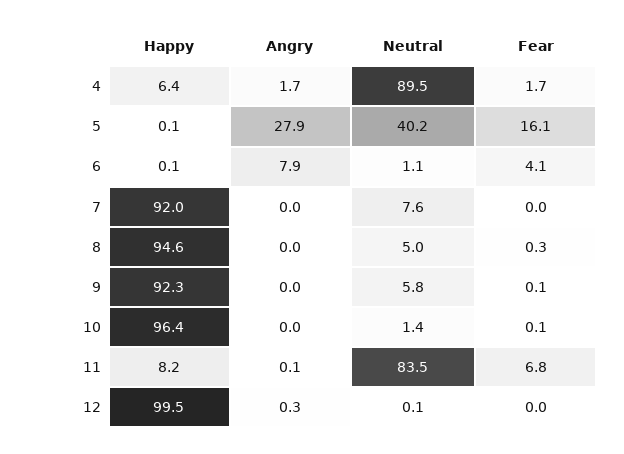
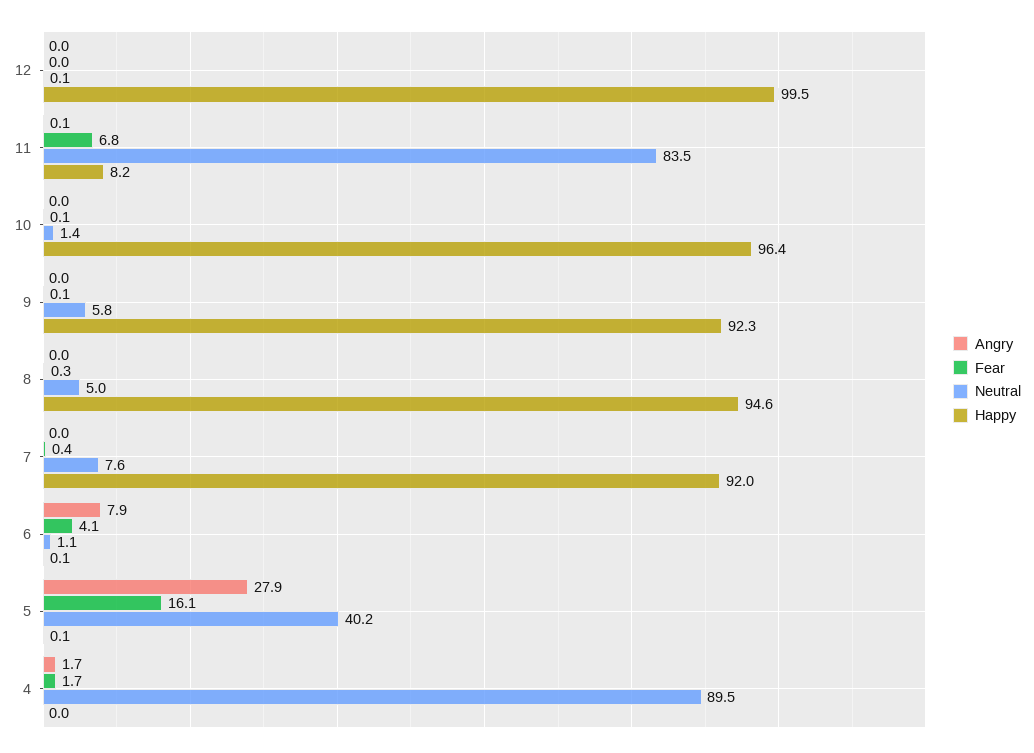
  {
    "Happy": {
-     "4": 6.4,
+     "4": 0,
      "5": 0.1,
      "6": 0.1,
      "7": 92,
      "8": 94.6,
      "9": 92.3,
      "10": 96.4,
      "11": 8.2,
      "12": 99.5
    },
    "Angry": {
      "4": 1.7,
      "5": 27.9,
      "6": 7.9,
      "7": 0,
      "8": 0,
      "9": 0,
      "10": 0,
      "11": 0.1,
-     "12": 0.3
+     "12": 0
    },
    "Neutral": {
      "4": 89.5,
      "5": 40.2,
      "6": 1.1,
      "7": 7.6,
      "8": 5,
      "9": 5.8,
      "10": 1.4,
      "11": 83.5,
      "12": 0.1
    },
    "Fear": {
      "4": 1.7,
      "5": 16.1,
      "6": 4.1,
-     "7": 0,
+     "7": 0.4,
      "8": 0.3,
      "9": 0.1,
      "10": 0.1,
      "11": 6.8,
      "12": 0
    }
  }

